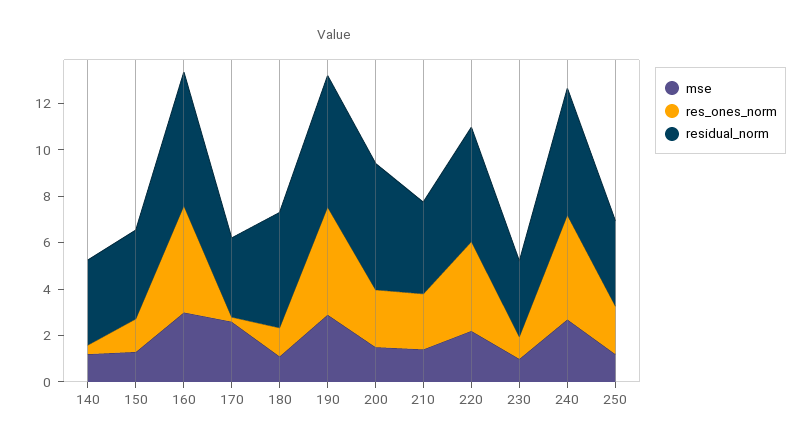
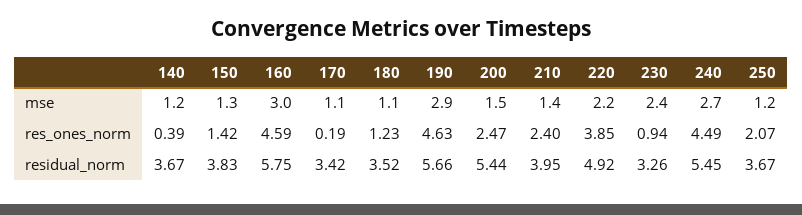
  {
    "mse": {
      "140": 1.2,
      "150": 1.3,
      "160": 3,
-     "170": 2.5,
+     "170": 1.1,
      "180": 1.1,
      "190": 2.9,
      "200": 1.5,
      "210": 1.4,
      "220": 2.2,
-     "230": 1,
+     "230": 2.4,
      "240": 2.7,
      "250": 1.2
    },
    "res_ones_norm": {
      "140": 0.39,
      "150": 1.42,
      "160": 4.59,
      "170": 0.19,
      "180": 1.23,
      "190": 4.63,
      "200": 2.47,
      "210": 2.4,
      "220": 3.85,
      "230": 0.94,
      "240": 4.49,
      "250": 2.07
    },
    "residual_norm": {
      "140": 3.67,
      "150": 3.83,
      "160": 5.75,
      "170": 3.42,
-     "180": 5,
+     "180": 3.52,
      "190": 5.66,
      "200": 5.44,
      "210": 3.95,
      "220": 4.92,
      "230": 3.26,
      "240": 5.45,
      "250": 3.67
    }
  }

